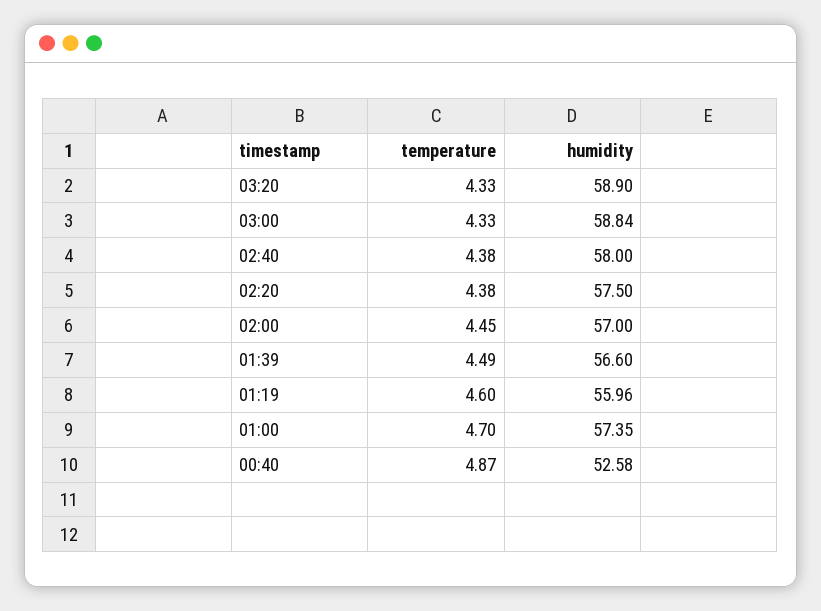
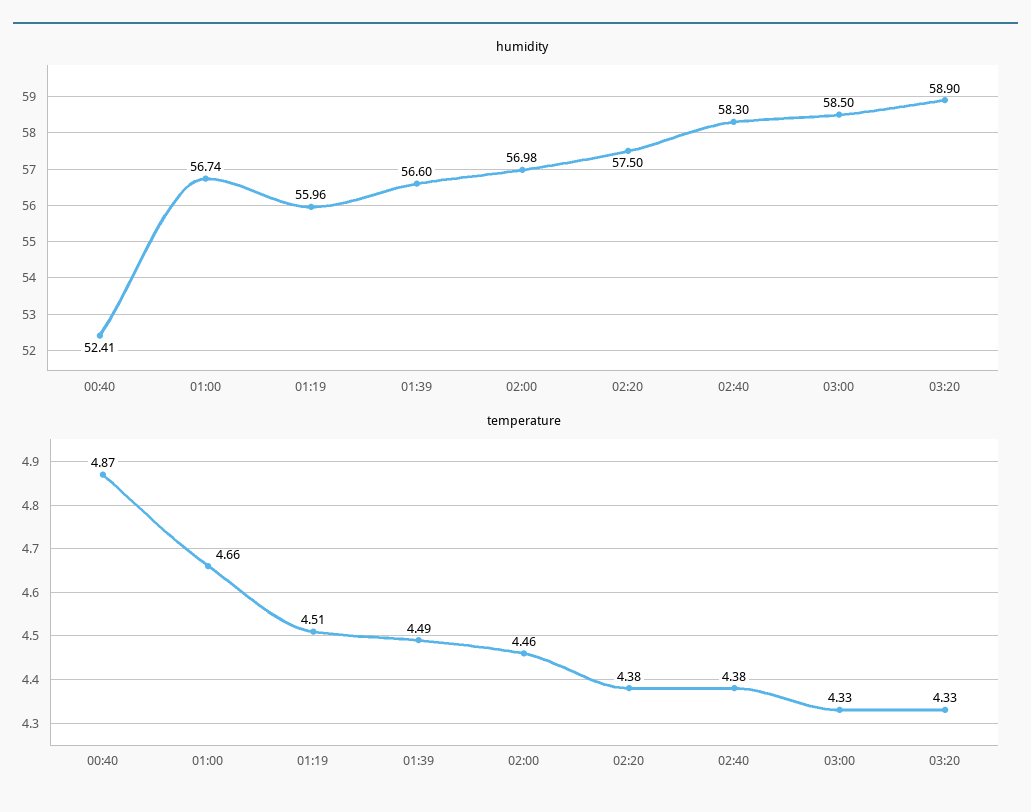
  {
    "temperature": {
      "03:20": 4.33,
      "03:00": 4.33,
      "02:40": 4.38,
      "02:20": 4.38,
-     "02:00": 4.45,
+     "02:00": 4.46,
      "01:39": 4.49,
-     "01:19": 4.6,
+     "01:19": 4.51,
-     "01:00": 4.7,
+     "01:00": 4.66,
      "00:40": 4.87
    },
    "humidity": {
      "03:20": 58.9,
-     "03:00": 58.84,
+     "03:00": 58.5,
-     "02:40": 58,
+     "02:40": 58.3,
      "02:20": 57.5,
-     "02:00": 57,
+     "02:00": 56.98,
      "01:39": 56.6,
      "01:19": 55.96,
-     "01:00": 57.35,
+     "01:00": 56.74,
-     "00:40": 52.58
+     "00:40": 52.41
    }
  }

